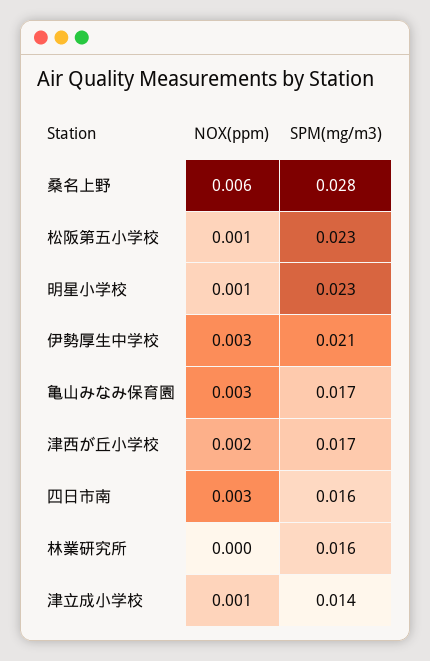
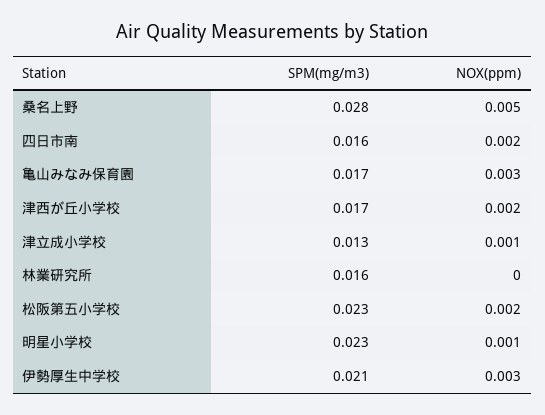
  {
    "NOX(ppm)": {
-     "桑名上野": 0.006,
+     "桑名上野": 0.005,
-     "松阪第五小学校": 0.001,
+     "松阪第五小学校": 0.002,
      "明星小学校": 0.001,
      "伊勢厚生中学校": 0.003,
      "亀山みなみ保育園": 0.003,
      "津西が丘小学校": 0.002,
-     "四日市南": 0.003,
+     "四日市南": 0.002,
      "林業研究所": 0,
      "津立成小学校": 0.001
    },
    "SPM(mg/m3)": {
      "桑名上野": 0.028,
      "松阪第五小学校": 0.023,
      "明星小学校": 0.023,
      "伊勢厚生中学校": 0.021,
      "亀山みなみ保育園": 0.017,
      "津西が丘小学校": 0.017,
      "四日市南": 0.016,
      "林業研究所": 0.016,
-     "津立成小学校": 0.014
+     "津立成小学校": 0.013
    }
  }

